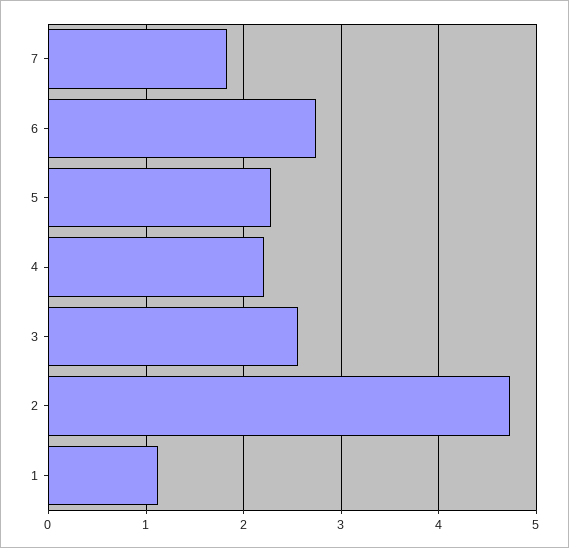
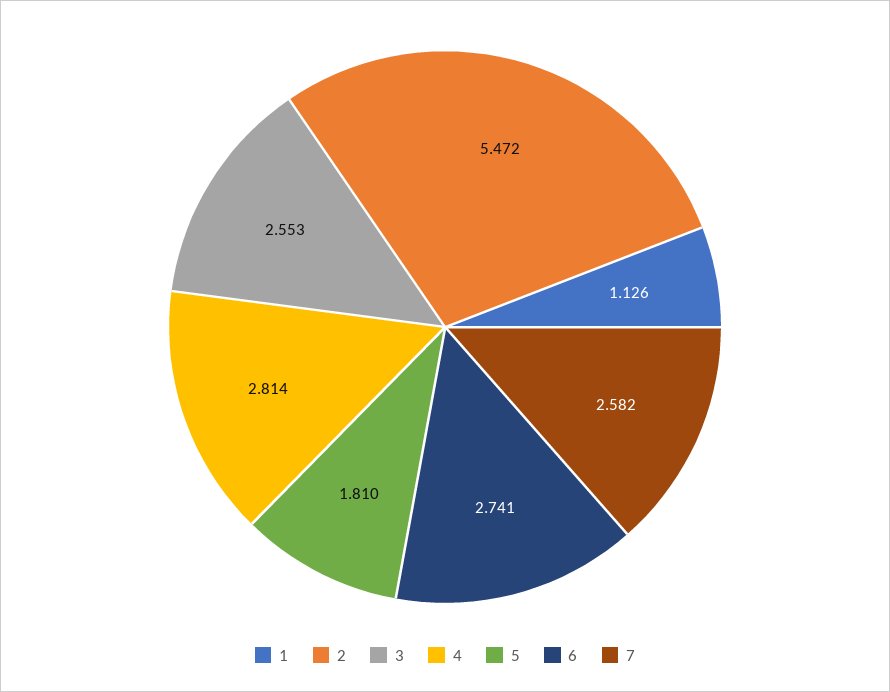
  {
-   "7": 1.8,
+   "7": 2.582,
    "6": 2.741,
-   "5": 2.3,
+   "5": 1.81,
-   "4": 2.2,
+   "4": 2.814,
    "3": 2.553,
-   "2": 4.7,
+   "2": 5.472,
    "1": 1.126
  }

